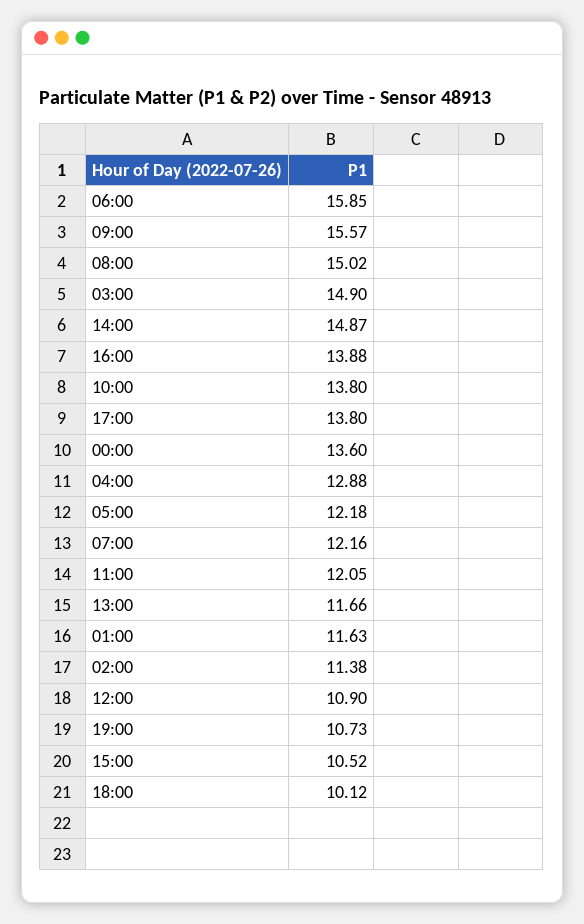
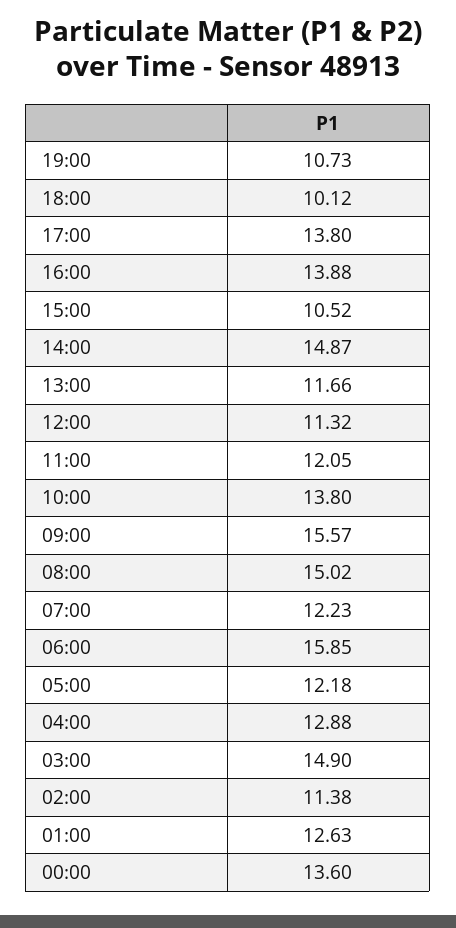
  {
    "06:00": 15.85,
    "09:00": 15.57,
    "08:00": 15.02,
    "03:00": 14.9,
    "14:00": 14.87,
    "16:00": 13.88,
    "10:00": 13.8,
    "17:00": 13.8,
    "00:00": 13.6,
    "04:00": 12.88,
    "05:00": 12.18,
-   "07:00": 12.16,
+   "07:00": 12.23,
    "11:00": 12.05,
    "13:00": 11.66,
-   "01:00": 11.63,
+   "01:00": 12.63,
    "02:00": 11.38,
-   "12:00": 10.9,
+   "12:00": 11.32,
    "19:00": 10.73,
    "15:00": 10.52,
    "18:00": 10.12
  }

